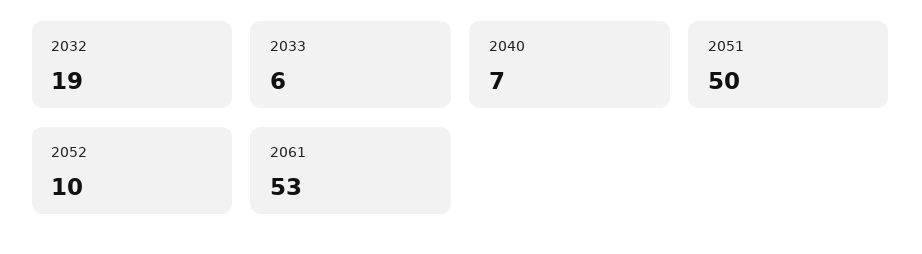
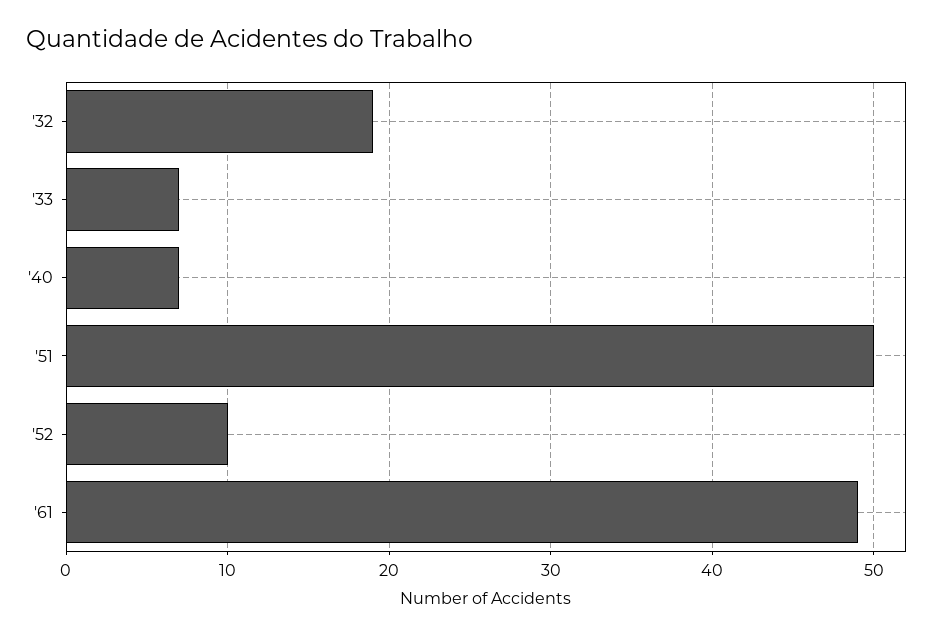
  {
    "2032": 19,
-   "2033": 6,
+   "2033": 7,
    "2040": 7,
    "2051": 50,
    "2052": 10,
-   "2061": 53
+   "2061": 49
  }

